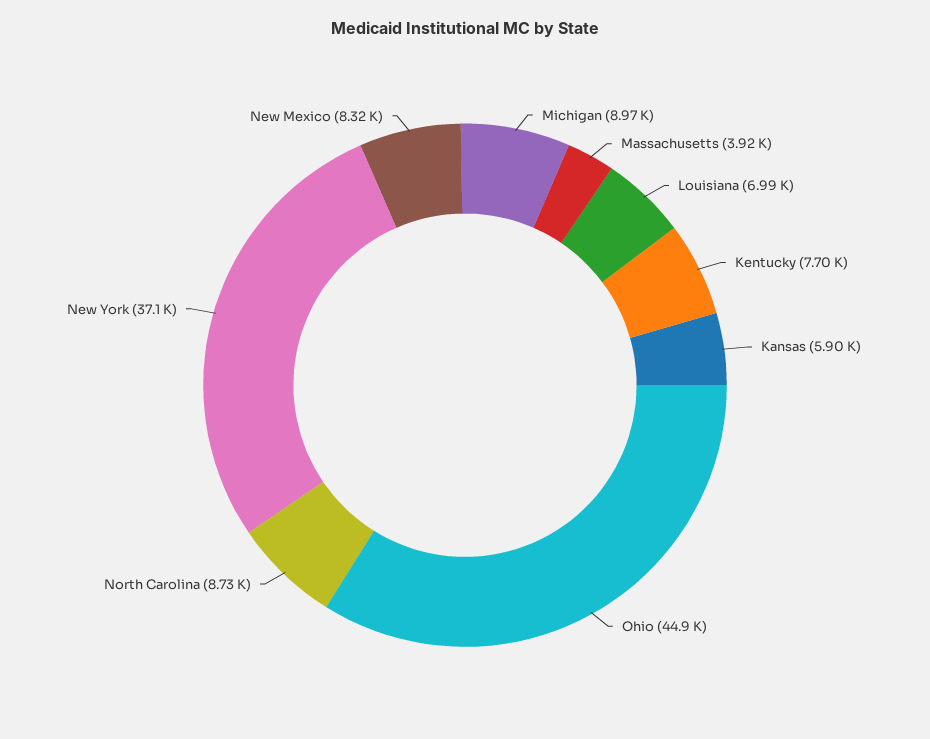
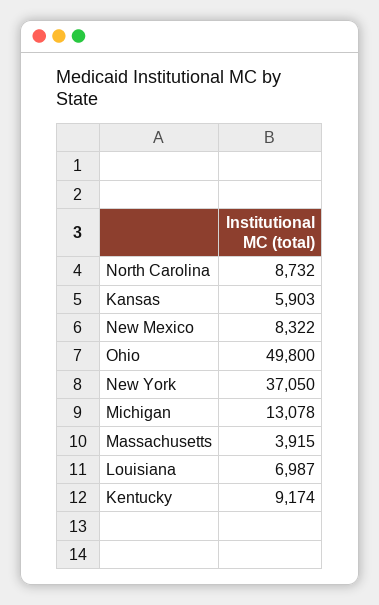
  {
-   "Michigan": 8970,
+   "Michigan": 13078,
    "Massachusetts": 3915,
    "Louisiana": 6987,
-   "Kentucky": 7700,
+   "Kentucky": 9174,
    "Kansas": 5903,
-   "Ohio": 44900,
+   "Ohio": 49800,
    "North Carolina": 8732,
    "New York": 37050,
    "New Mexico": 8322
  }

